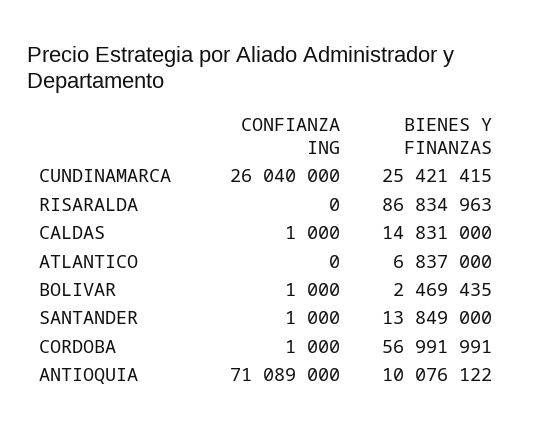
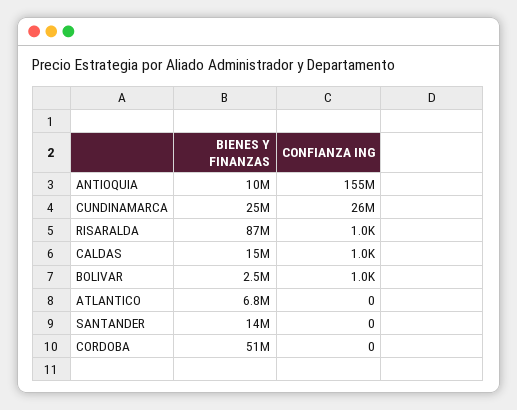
  {
    "CONFIANZA ING": {
      "CUNDINAMARCA": 26040000,
-     "RISARALDA": 0,
+     "RISARALDA": 1000,
      "CALDAS": 1000,
      "ATLANTICO": 0,
      "BOLIVAR": 1000,
-     "SANTANDER": 1000,
+     "SANTANDER": 0,
-     "CORDOBA": 1000,
+     "CORDOBA": 0,
-     "ANTIOQUIA": 71089000
+     "ANTIOQUIA": 155000000
    },
    "BIENES Y FINANZAS": {
      "CUNDINAMARCA": 25421415,
      "RISARALDA": 86834963,
      "CALDAS": 14831000,
      "ATLANTICO": 6837000,
      "BOLIVAR": 2469435,
      "SANTANDER": 13849000,
-     "CORDOBA": 56991991,
+     "CORDOBA": 51000000,
      "ANTIOQUIA": 10076122
    }
  }

